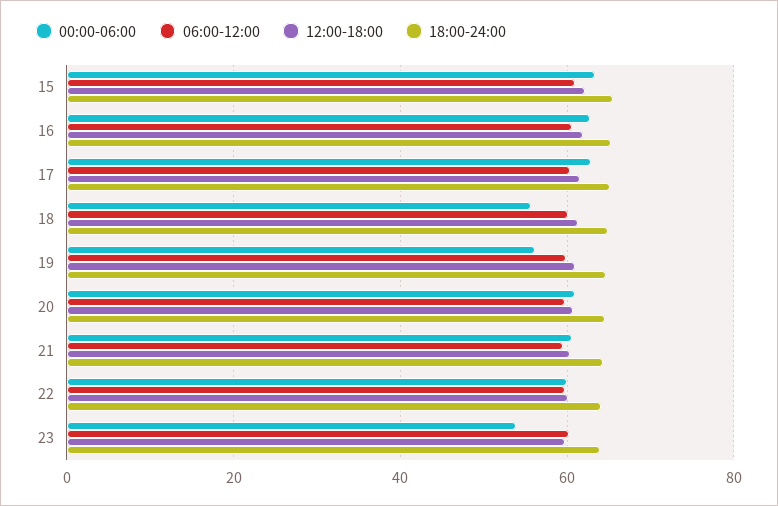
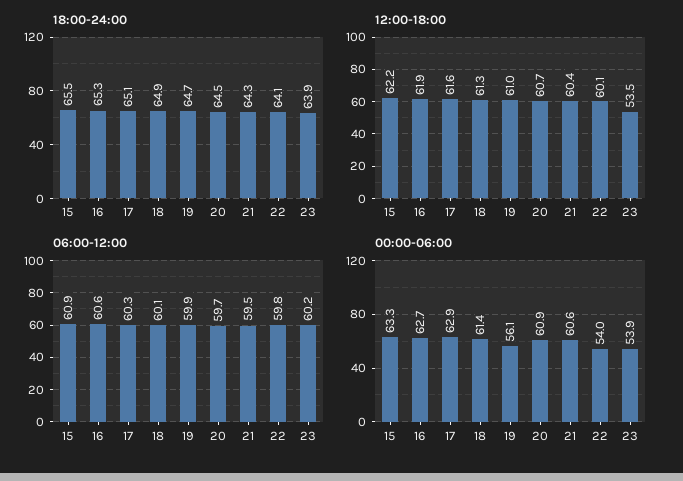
  {
    "00:00-06:00": {
      "15": 63.3,
      "16": 62.7,
      "17": 62.9,
-     "18": 56,
+     "18": 61.4,
      "19": 56.1,
      "20": 60.9,
      "21": 60.6,
-     "22": 60,
+     "22": 54,
      "23": 53.9
    },
    "06:00-12:00": {
      "15": 60.9,
      "16": 60.6,
      "17": 60.3,
      "18": 60.1,
      "19": 59.9,
      "20": 59.7,
      "21": 59.5,
      "22": 59.8,
      "23": 60.2
    },
    "12:00-18:00": {
      "15": 62.2,
      "16": 61.9,
      "17": 61.6,
      "18": 61.3,
      "19": 61,
      "20": 60.7,
      "21": 60.4,
      "22": 60.1,
-     "23": 60
+     "23": 53.5
    },
    "18:00-24:00": {
      "15": 65.5,
      "16": 65.3,
      "17": 65.1,
      "18": 64.9,
      "19": 64.7,
      "20": 64.5,
      "21": 64.3,
      "22": 64.1,
      "23": 63.9
    }
  }

